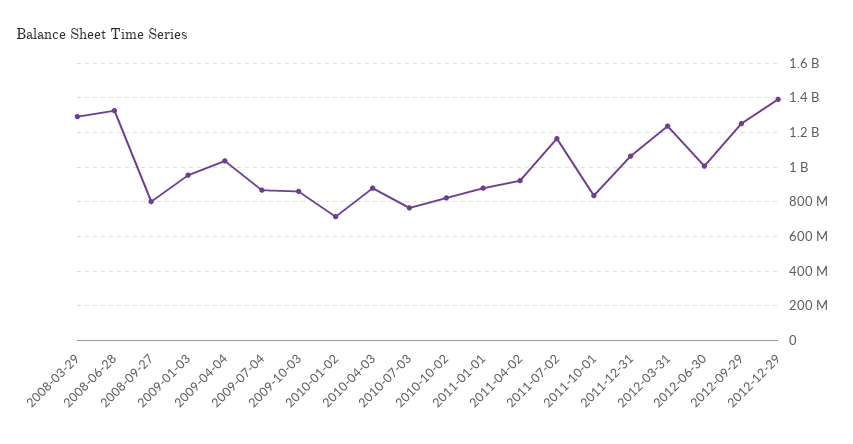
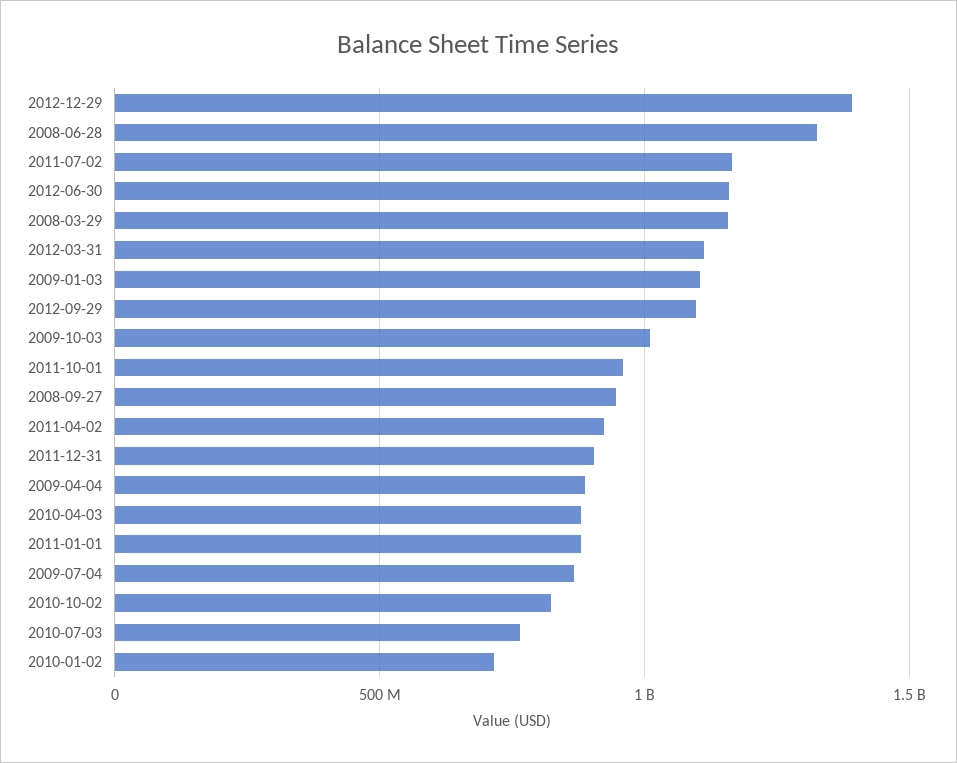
  {
-   "2008-03-29": 1300000000,
+   "2008-03-29": 1150000000,
    "2008-06-28": 1350000000,
-   "2008-09-27": 800000000,
+   "2008-09-27": 950000000,
-   "2009-01-03": 950000000,
+   "2009-01-03": 1100000000,
-   "2009-04-04": 1050000000,
+   "2009-04-04": 900000000,
    "2009-07-04": 850000000,
-   "2009-10-03": 850000000,
+   "2009-10-03": 1000000000,
    "2010-01-02": 700000000,
    "2010-04-03": 900000000,
    "2010-07-03": 750000000,
    "2010-10-02": 800000000,
    "2011-01-01": 900000000,
    "2011-04-02": 900000000,
    "2011-07-02": 1150000000,
-   "2011-10-01": 850000000,
+   "2011-10-01": 950000000,
-   "2011-12-31": 1050000000,
+   "2011-12-31": 900000000,
-   "2012-03-31": 1250000000,
+   "2012-03-31": 1100000000,
-   "2012-06-30": 1000000000,
+   "2012-06-30": 1150000000,
-   "2012-09-29": 1250000000,
+   "2012-09-29": 1100000000,
    "2012-12-29": 1400000000
  }

